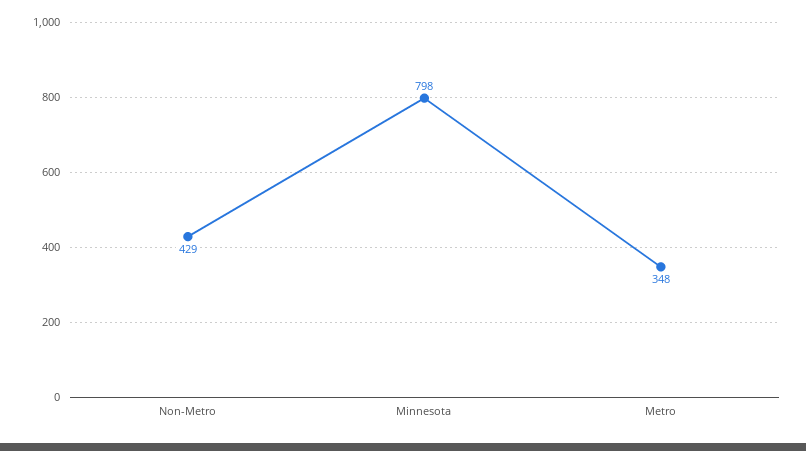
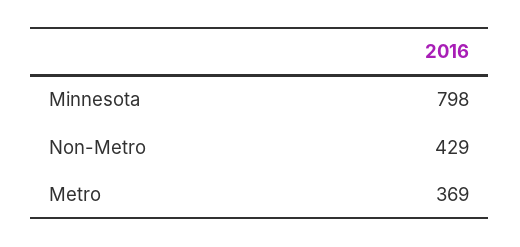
  {
    "Non-Metro": 429,
    "Minnesota": 798,
-   "Metro": 348
+   "Metro": 369
  }

